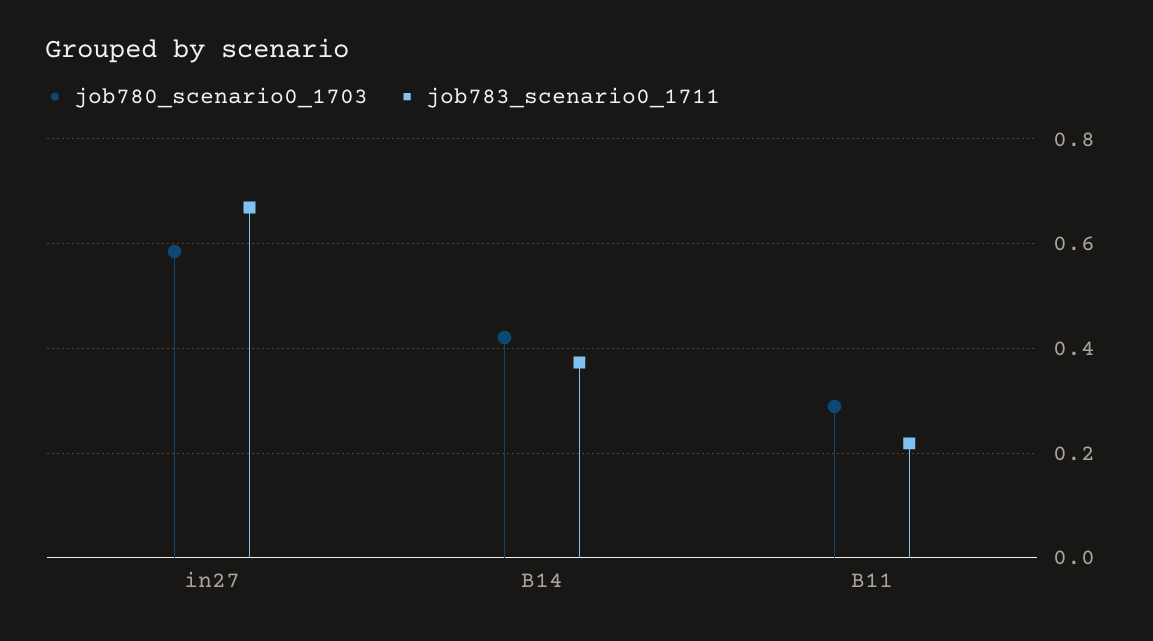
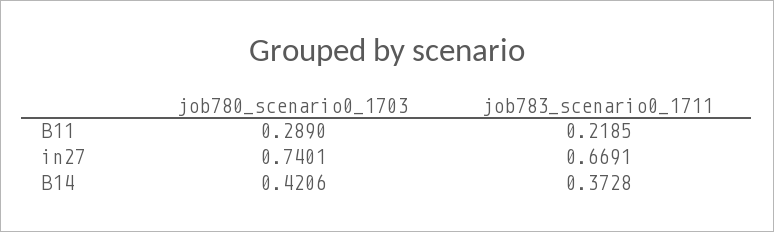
  {
    "job780_scenario0_1703": {
-     "in27": 0.58,
+     "in27": 0.7401,
      "B14": 0.4206,
      "B11": 0.289
    },
    "job783_scenario0_1711": {
      "in27": 0.6691,
      "B14": 0.3728,
      "B11": 0.2185
    }
  }

